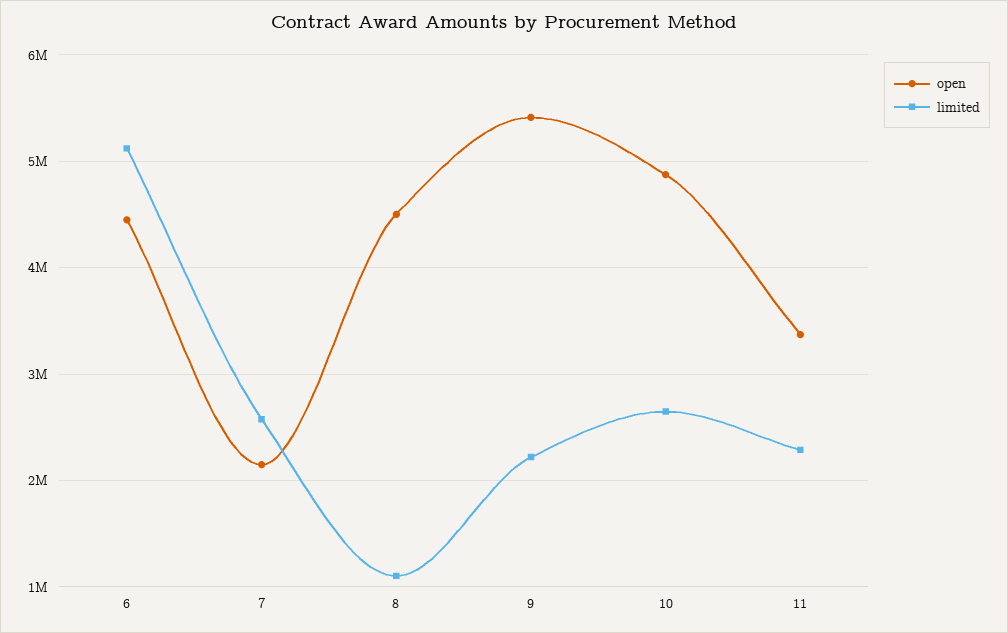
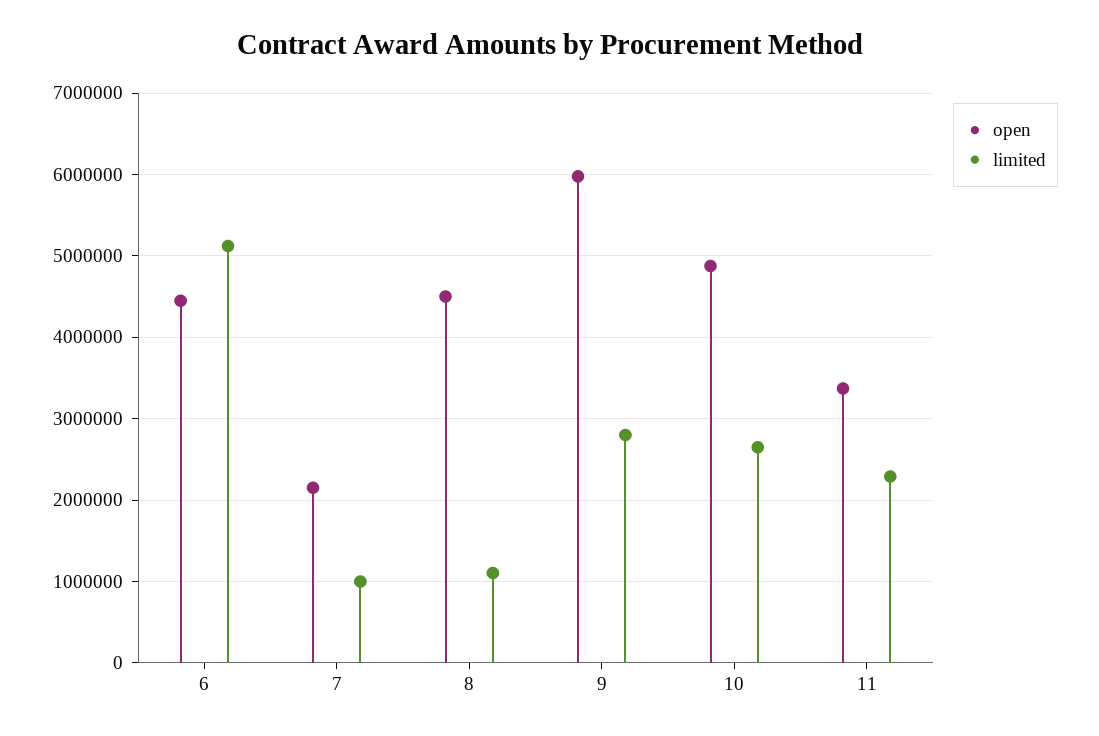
  {
    "open": {
      "6": 4400000,
      "7": 2200000,
      "8": 4500000,
-     "9": 5400000,
+     "9": 6000000,
      "10": 4900000,
      "11": 3400000
    },
    "limited": {
      "6": 5100000,
-     "7": 2600000,
+     "7": 1000000,
      "8": 1100000,
-     "9": 2200000,
+     "9": 2800000,
      "10": 2600000,
      "11": 2300000
    }
  }

